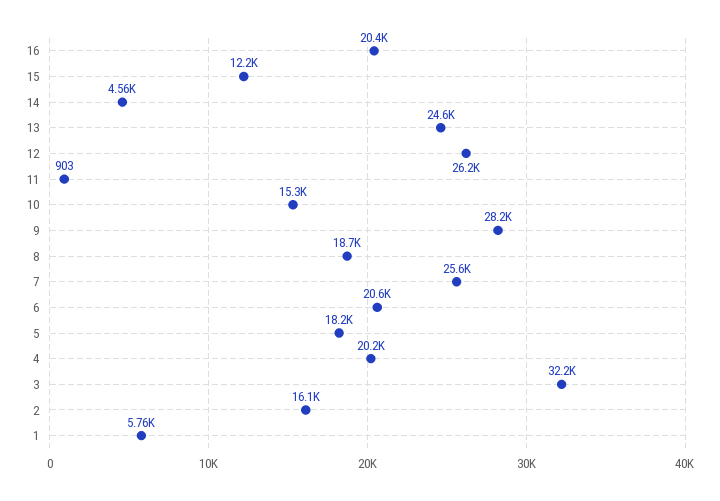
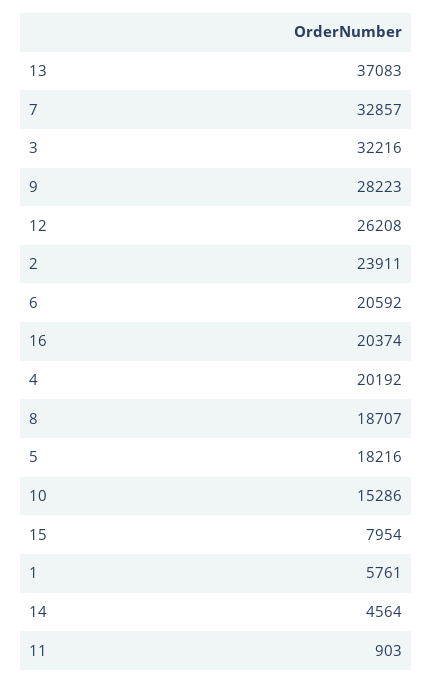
  {
    "16": 20374,
-   "15": 12200,
+   "15": 7954,
    "14": 4564,
-   "13": 24600,
+   "13": 37083,
    "12": 26208,
    "11": 903,
    "10": 15286,
    "9": 28223,
    "8": 18707,
-   "7": 25600,
+   "7": 32857,
    "6": 20592,
    "5": 18216,
    "4": 20192,
    "3": 32216,
-   "2": 16100,
+   "2": 23911,
    "1": 5761
  }

